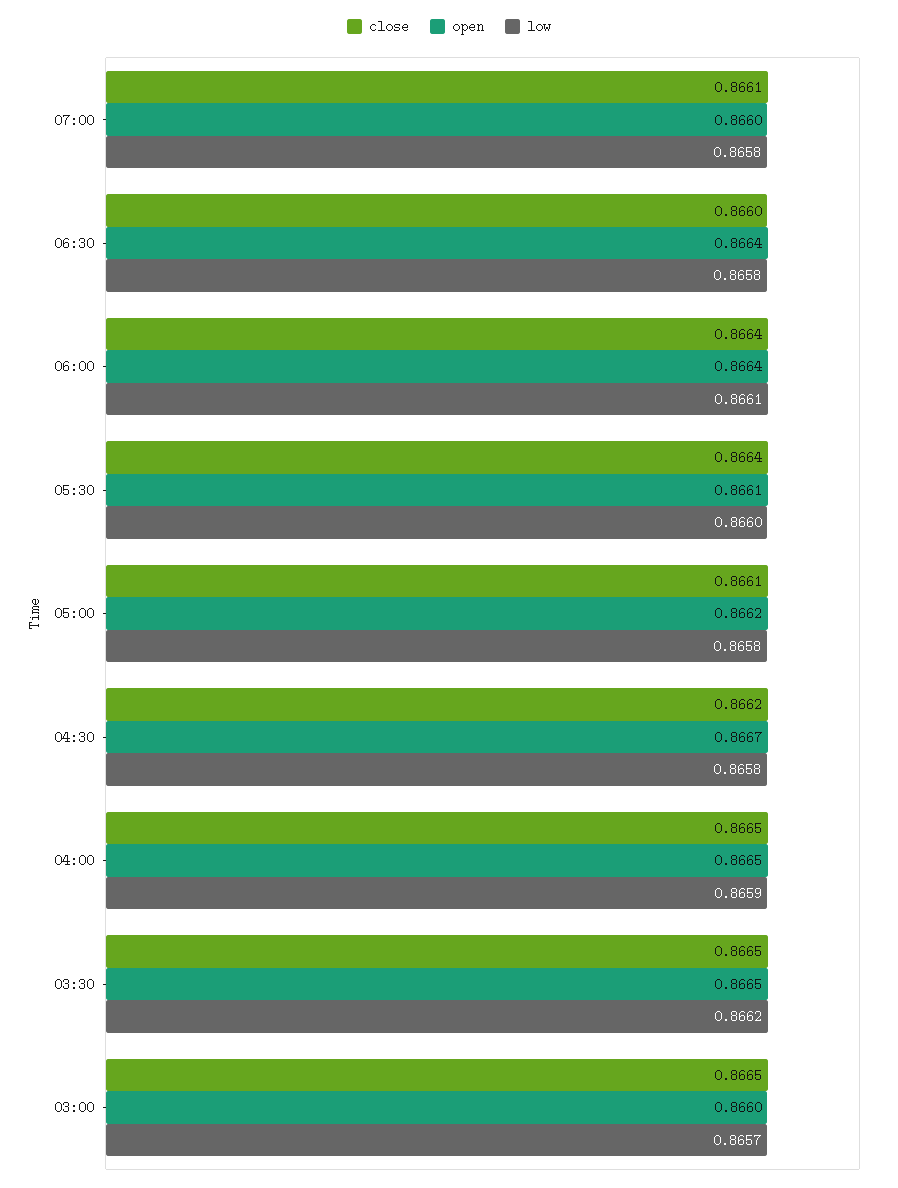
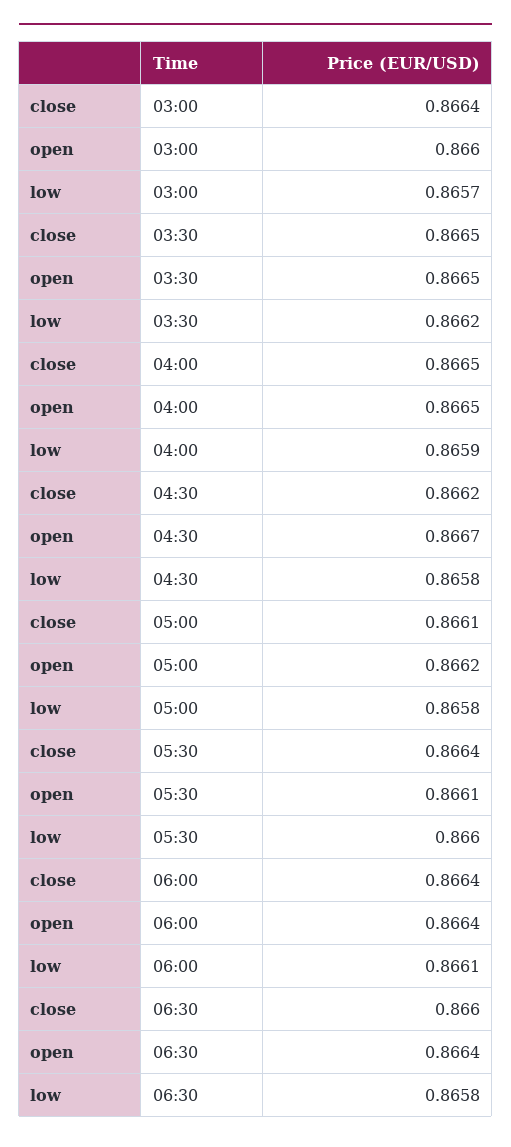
  {
    "close": {
-     "07:00": 0.8661,
      "06:30": 0.866,
      "06:00": 0.8664,
      "05:30": 0.8664,
      "05:00": 0.8661,
      "04:30": 0.8662,
      "04:00": 0.8665,
      "03:30": 0.8665,
-     "03:00": 0.8665
+     "03:00": 0.8664
    },
    "open": {
-     "07:00": 0.866,
      "06:30": 0.8664,
      "06:00": 0.8664,
      "05:30": 0.8661,
      "05:00": 0.8662,
      "04:30": 0.8667,
      "04:00": 0.8665,
      "03:30": 0.8665,
      "03:00": 0.866
    },
    "low": {
-     "07:00": 0.8658,
      "06:30": 0.8658,
      "06:00": 0.8661,
      "05:30": 0.866,
      "05:00": 0.8658,
      "04:30": 0.8658,
      "04:00": 0.8659,
      "03:30": 0.8662,
      "03:00": 0.8657
    }
  }

